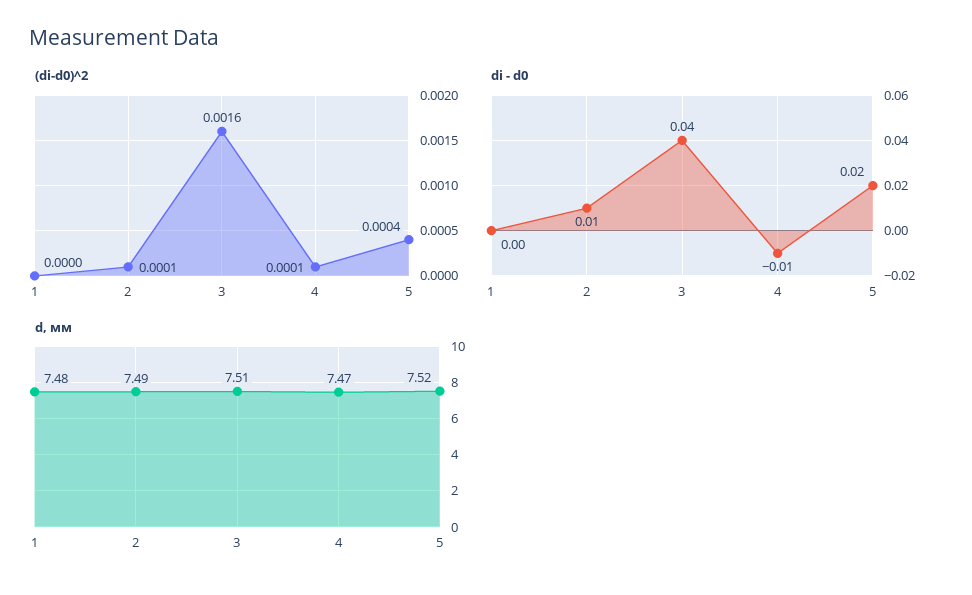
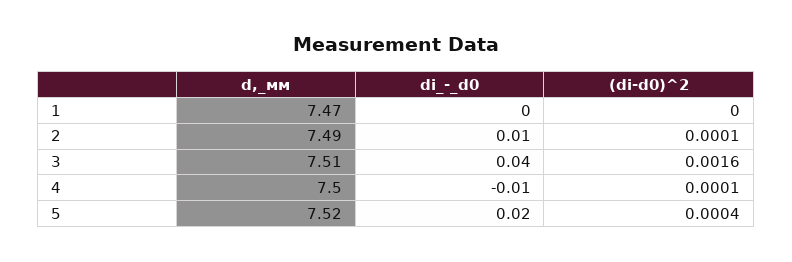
  {
    "(di-d0)^2": {
      "1": 0,
      "2": 0.0001,
      "3": 0.0016,
      "4": 0.0001,
      "5": 0.0004
    },
    "di - d0": {
      "1": 0,
      "2": 0.01,
      "3": 0.04,
      "4": -0.01,
      "5": 0.02
    },
    "d, мм": {
-     "1": 7.48,
+     "1": 7.47,
      "2": 7.49,
      "3": 7.51,
-     "4": 7.47,
+     "4": 7.5,
      "5": 7.52
    }
  }

